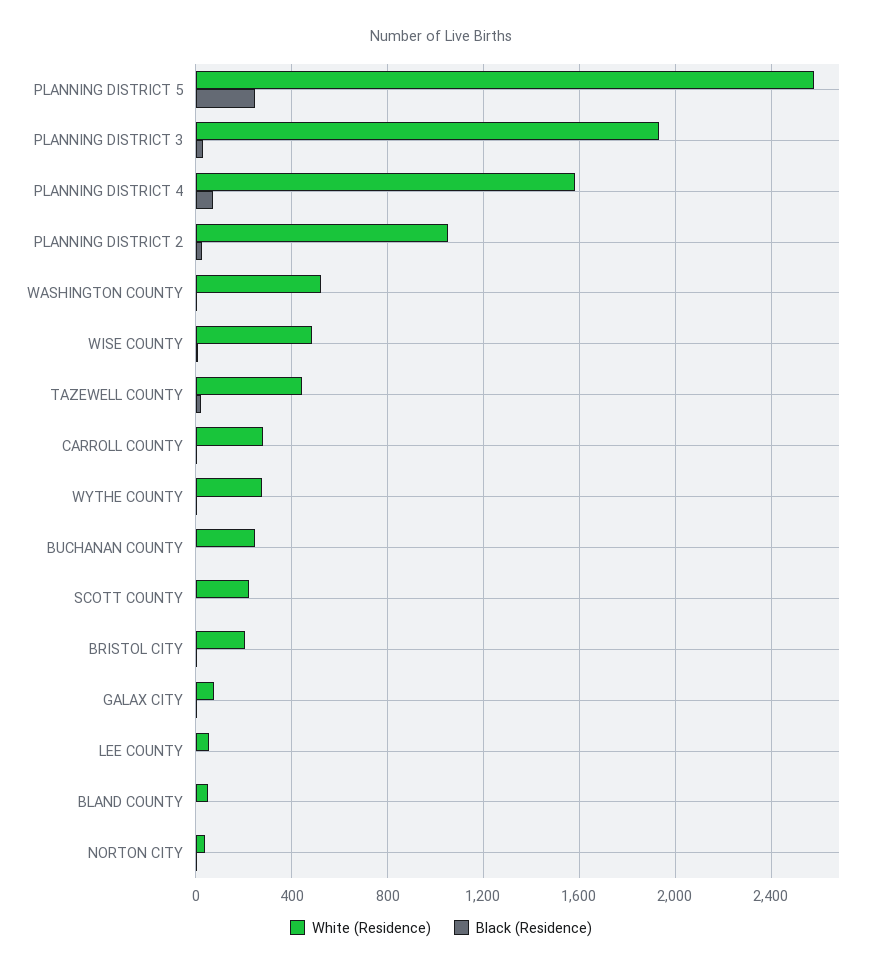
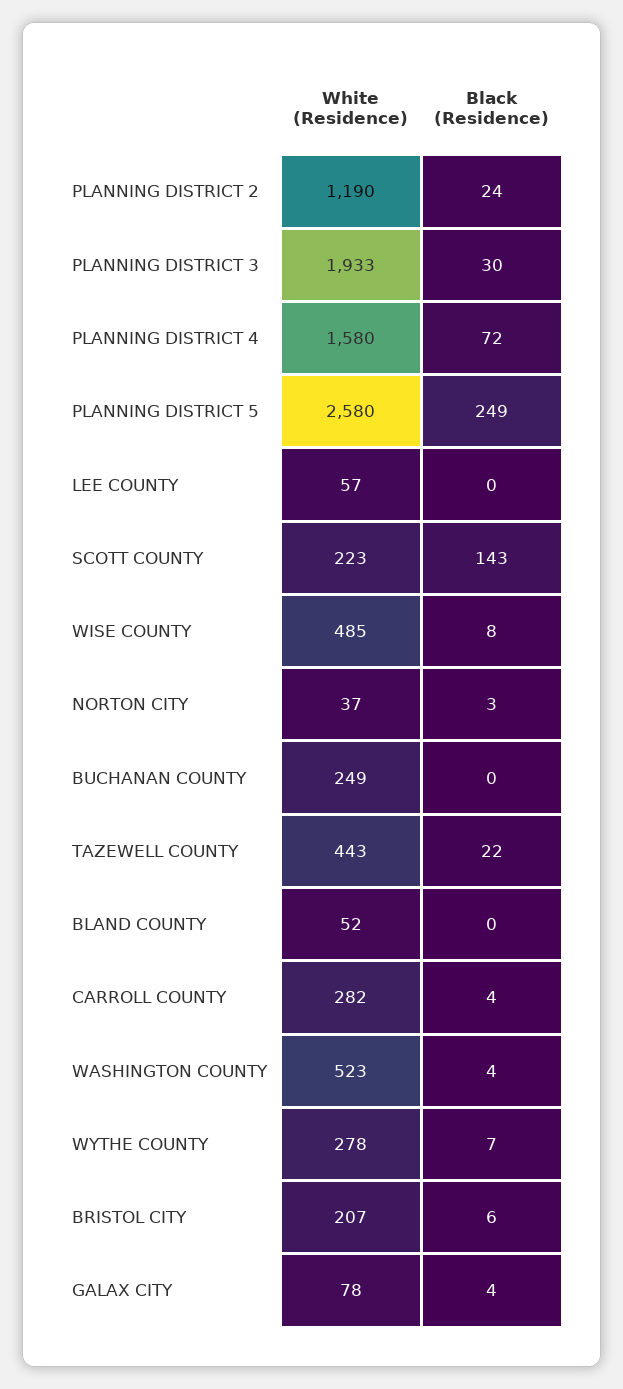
  {
    "White (Residence)": {
      "PLANNING DISTRICT 5": 2580,
      "PLANNING DISTRICT 3": 1933,
      "PLANNING DISTRICT 4": 1580,
-     "PLANNING DISTRICT 2": 1050,
+     "PLANNING DISTRICT 2": 1190,
      "WASHINGTON COUNTY": 523,
      "WISE COUNTY": 485,
      "TAZEWELL COUNTY": 443,
      "CARROLL COUNTY": 282,
      "WYTHE COUNTY": 278,
      "BUCHANAN COUNTY": 249,
      "SCOTT COUNTY": 223,
      "BRISTOL CITY": 207,
      "GALAX CITY": 78,
      "LEE COUNTY": 57,
      "BLAND COUNTY": 52,
      "NORTON CITY": 37
    },
    "Black (Residence)": {
      "PLANNING DISTRICT 5": 249,
      "PLANNING DISTRICT 3": 30,
      "PLANNING DISTRICT 4": 72,
      "PLANNING DISTRICT 2": 24,
      "WASHINGTON COUNTY": 4,
      "WISE COUNTY": 8,
      "TAZEWELL COUNTY": 22,
      "CARROLL COUNTY": 4,
      "WYTHE COUNTY": 7,
      "BUCHANAN COUNTY": 0,
-     "SCOTT COUNTY": 0,
+     "SCOTT COUNTY": 143,
      "BRISTOL CITY": 6,
      "GALAX CITY": 4,
      "LEE COUNTY": 0,
      "BLAND COUNTY": 0,
      "NORTON CITY": 3
    }
  }

